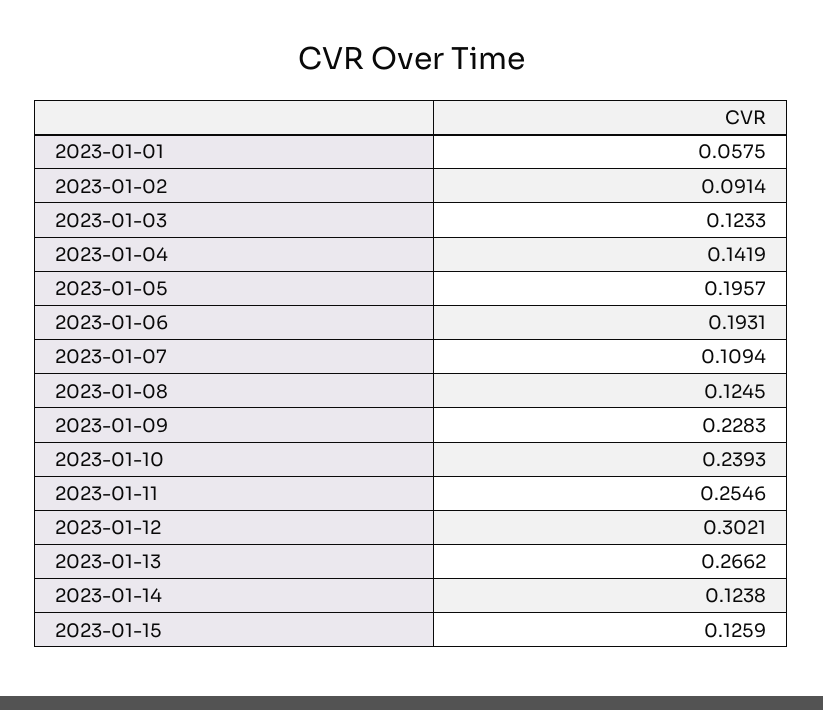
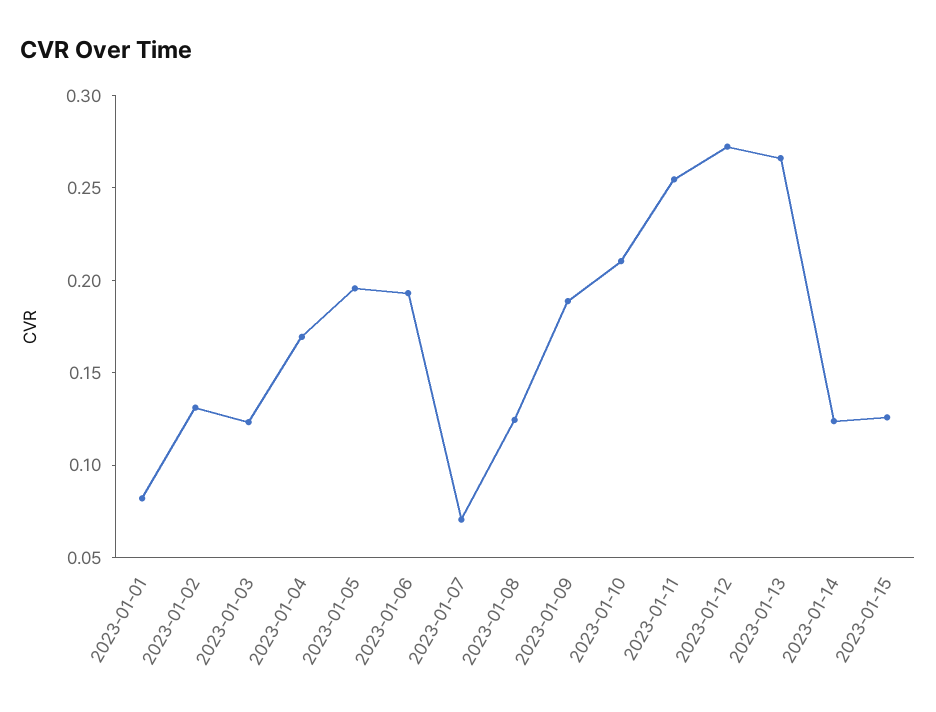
  {
-   "2023-01-01": 0.0575,
+   "2023-01-01": 0.08,
-   "2023-01-02": 0.0914,
+   "2023-01-02": 0.13,
    "2023-01-03": 0.1233,
-   "2023-01-04": 0.1419,
+   "2023-01-04": 0.17,
    "2023-01-05": 0.1957,
    "2023-01-06": 0.1931,
-   "2023-01-07": 0.1094,
+   "2023-01-07": 0.07,
    "2023-01-08": 0.1245,
-   "2023-01-09": 0.2283,
+   "2023-01-09": 0.19,
-   "2023-01-10": 0.2393,
+   "2023-01-10": 0.21,
    "2023-01-11": 0.2546,
-   "2023-01-12": 0.3021,
+   "2023-01-12": 0.27,
    "2023-01-13": 0.2662,
    "2023-01-14": 0.1238,
    "2023-01-15": 0.1259
  }

